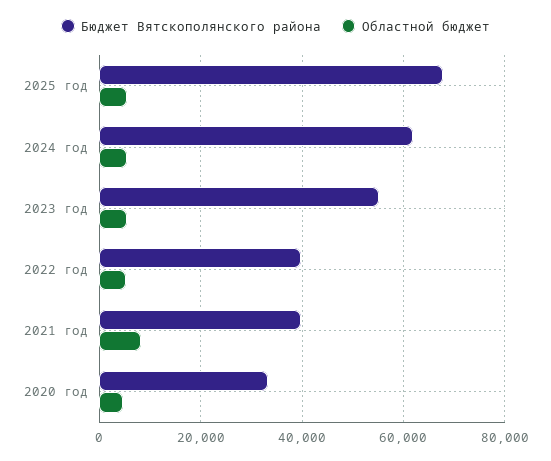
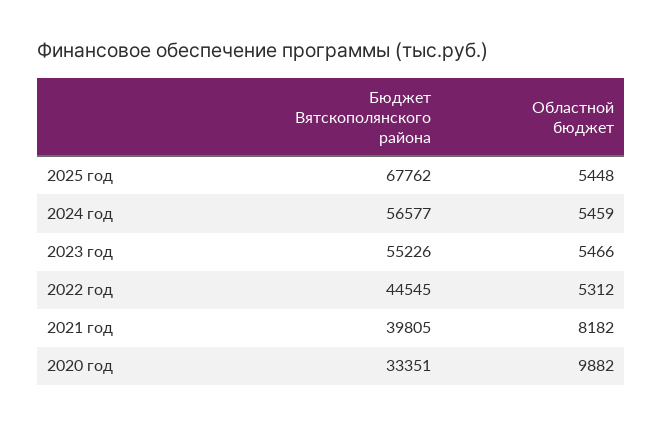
  {
    "Бюджет Вятскополянского района": {
      "2025 год": 67762,
-     "2024 год": 62000,
+     "2024 год": 56577,
      "2023 год": 55226,
-     "2022 год": 40000,
+     "2022 год": 44545,
      "2021 год": 39805,
      "2020 год": 33351
    },
    "Областной бюджет": {
      "2025 год": 5448,
      "2024 год": 5459,
      "2023 год": 5466,
      "2022 год": 5312,
      "2021 год": 8182,
-     "2020 год": 4000
+     "2020 год": 9882
    }
  }

